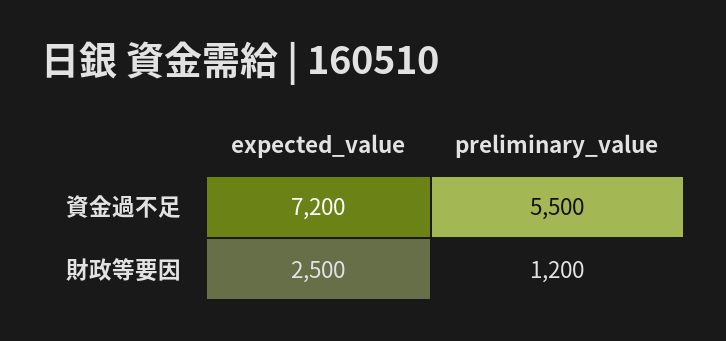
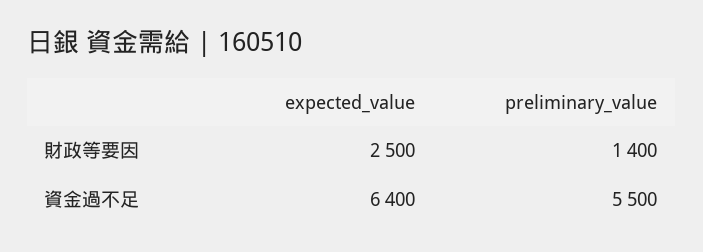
  {
    "expected_value": {
-     "資金過不足": 7200,
+     "資金過不足": 6400,
      "財政等要因": 2500
    },
    "preliminary_value": {
      "資金過不足": 5500,
-     "財政等要因": 1200
+     "財政等要因": 1400
    }
  }

